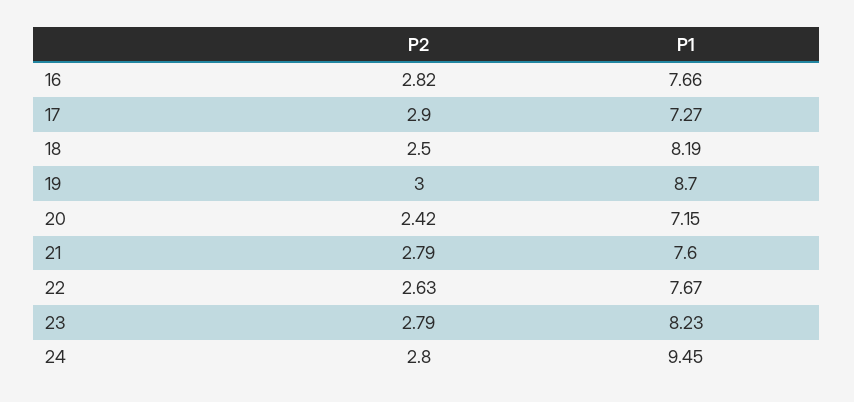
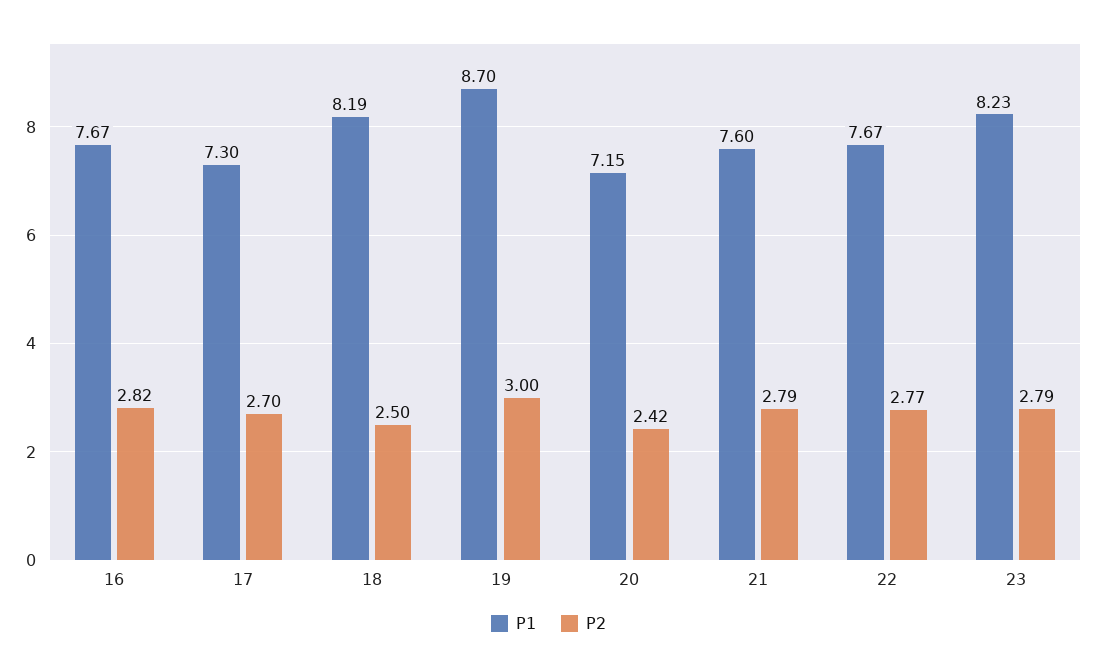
  {
    "P2": {
      "16": 2.82,
-     "17": 2.9,
+     "17": 2.7,
      "18": 2.5,
      "19": 3,
      "20": 2.42,
      "21": 2.79,
-     "22": 2.63,
+     "22": 2.77,
-     "23": 2.79,
+     "23": 2.79
-     "24": 2.8
    },
    "P1": {
-     "16": 7.66,
+     "16": 7.67,
-     "17": 7.27,
+     "17": 7.3,
      "18": 8.19,
      "19": 8.7,
      "20": 7.15,
      "21": 7.6,
      "22": 7.67,
-     "23": 8.23,
+     "23": 8.23
-     "24": 9.45
    }
  }

